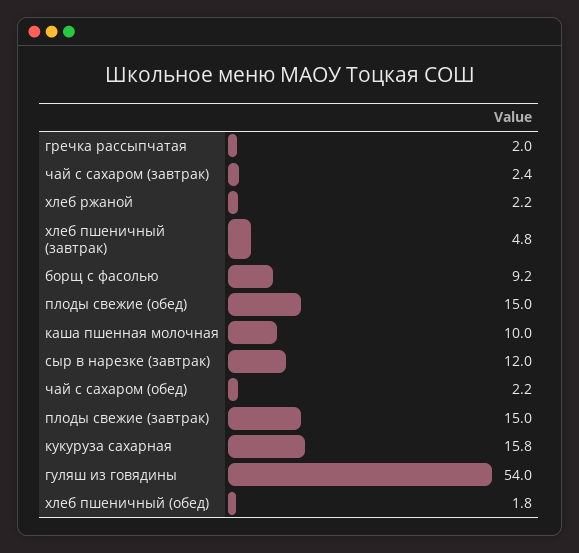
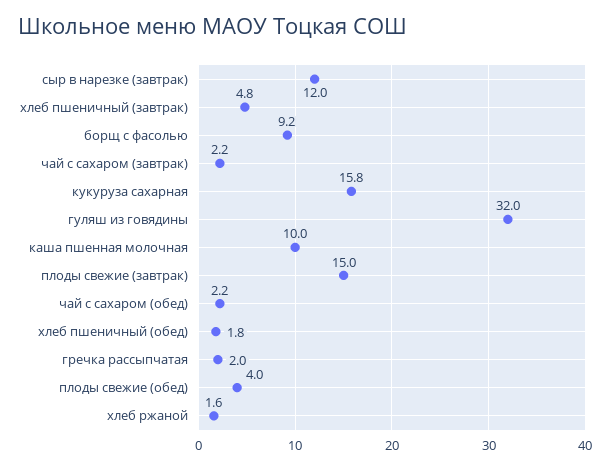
  {
    "гречка рассыпчатая": 2,
-   "чай с сахаром (завтрак)": 2.4,
+   "чай с сахаром (завтрак)": 2.2,
-   "хлеб ржаной": 2.2,
+   "хлеб ржаной": 1.6,
    "хлеб пшеничный (завтрак)": 4.8,
    "борщ с фасолью": 9.2,
-   "плоды свежие (обед)": 15,
+   "плоды свежие (обед)": 4,
    "каша пшенная молочная": 10,
    "сыр в нарезке (завтрак)": 12,
    "чай с сахаром (обед)": 2.2,
    "плоды свежие (завтрак)": 15,
    "кукуруза сахарная": 15.8,
-   "гуляш из говядины": 54,
+   "гуляш из говядины": 32,
    "хлеб пшеничный (обед)": 1.8
  }

